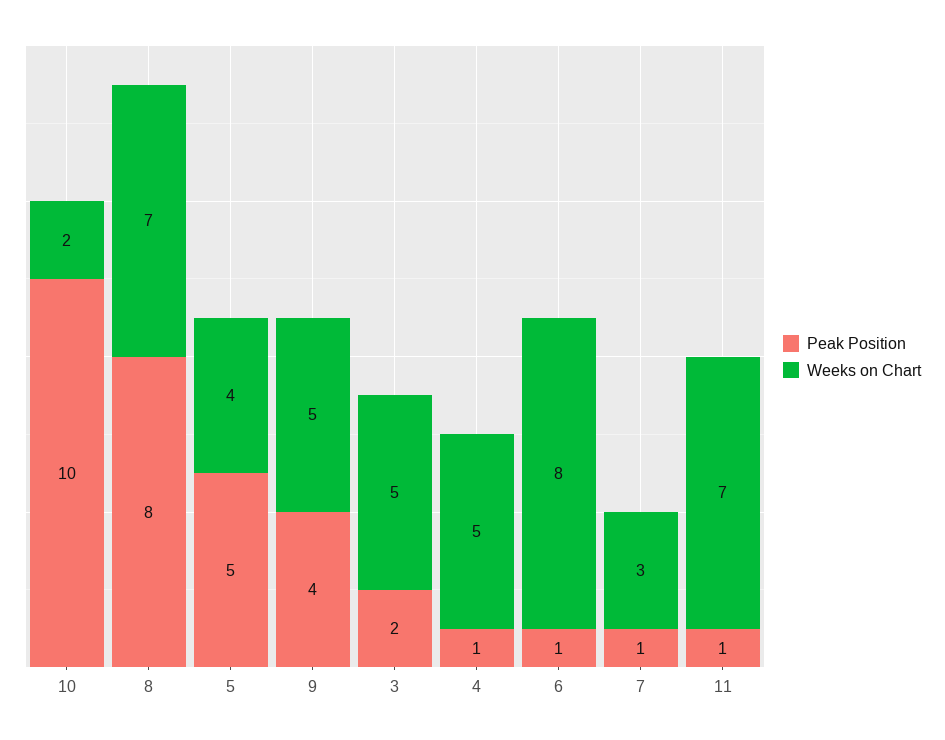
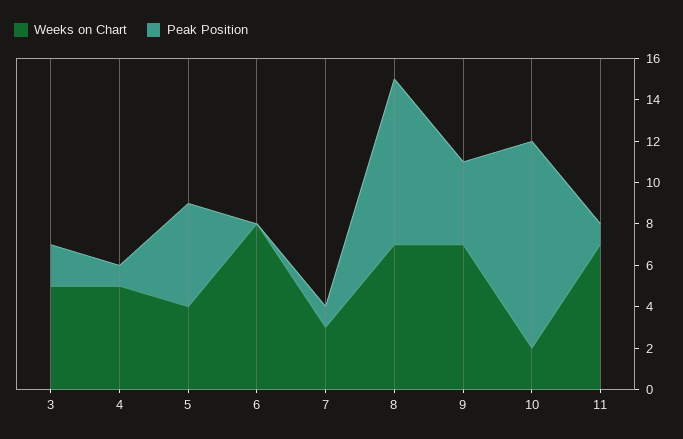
  {
    "Peak Position": {
      "10": 10,
      "8": 8,
      "5": 5,
      "9": 4,
      "3": 2,
      "4": 1,
-     "6": 1,
+     "6": 0,
      "7": 1,
      "11": 1
    },
    "Weeks on Chart": {
      "10": 2,
      "8": 7,
      "5": 4,
-     "9": 5,
+     "9": 7,
      "3": 5,
      "4": 5,
      "6": 8,
      "7": 3,
      "11": 7
    }
  }

